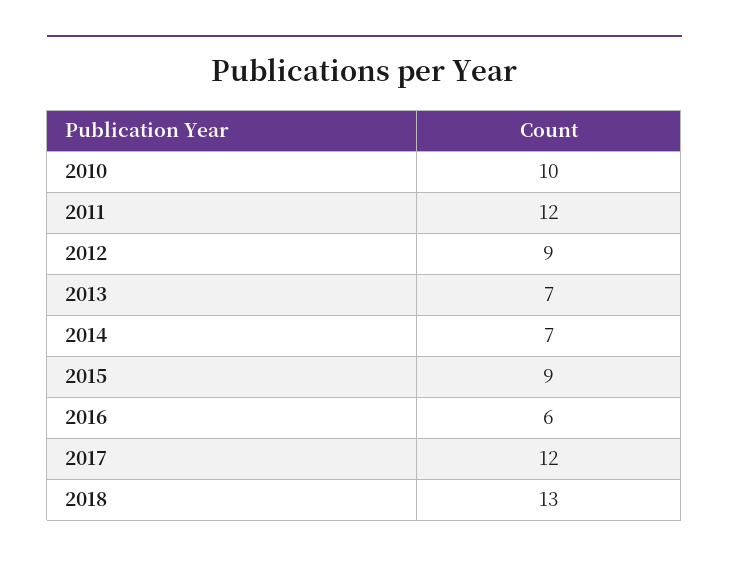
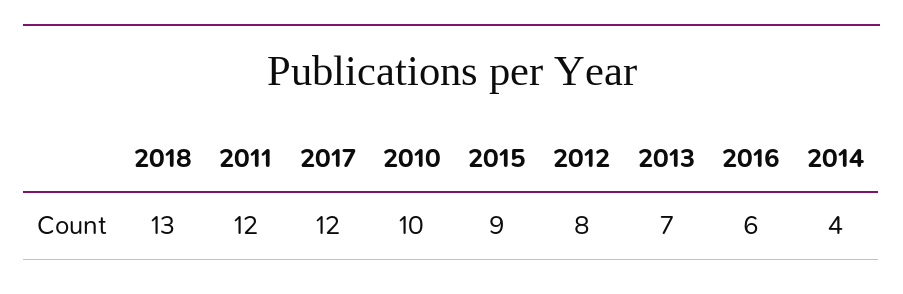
  {
    "2010": 10,
    "2011": 12,
-   "2012": 9,
+   "2012": 8,
    "2013": 7,
-   "2014": 7,
+   "2014": 4,
    "2015": 9,
    "2016": 6,
    "2017": 12,
    "2018": 13
  }

